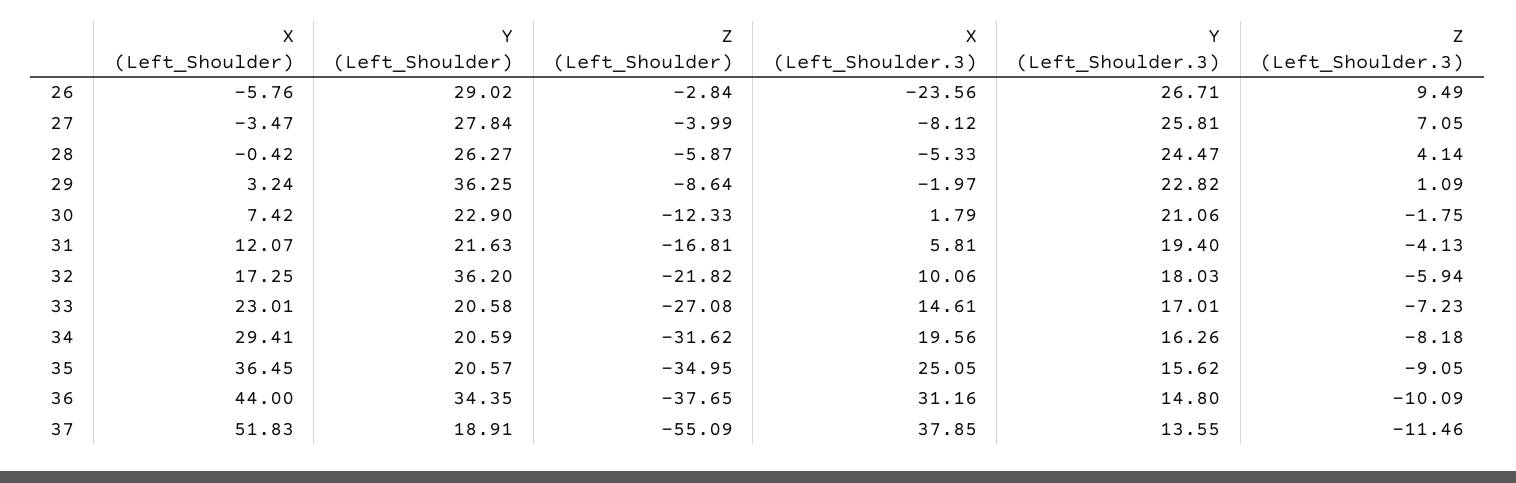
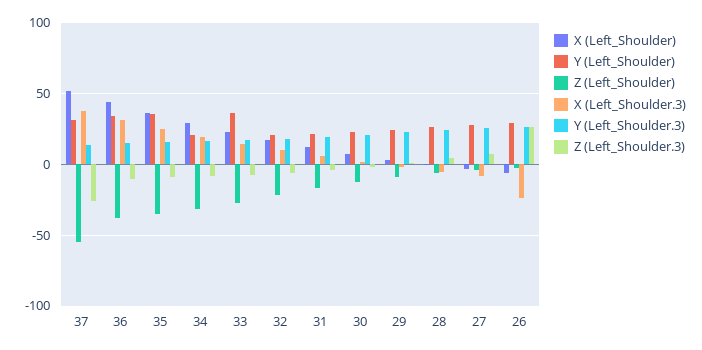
  {
    "X (Left_Shoulder)": {
      "26": -5.76,
      "27": -3.47,
      "28": -0.42,
      "29": 3.24,
      "30": 7.42,
      "31": 12.07,
      "32": 17.25,
      "33": 23.01,
      "34": 29.41,
      "35": 36.45,
      "36": 44,
      "37": 51.83
    },
    "Y (Left_Shoulder)": {
      "26": 29.02,
      "27": 27.84,
      "28": 26.27,
-     "29": 36.25,
+     "29": 25,
      "30": 22.9,
      "31": 21.63,
-     "32": 36.2,
+     "32": 20,
-     "33": 20.58,
+     "33": 35,
      "34": 20.59,
-     "35": 20.57,
+     "35": 35,
      "36": 34.35,
-     "37": 18.91
+     "37": 30
    },
    "Z (Left_Shoulder)": {
      "26": -2.84,
      "27": -3.99,
      "28": -5.87,
      "29": -8.64,
      "30": -12.33,
      "31": -16.81,
      "32": -21.82,
      "33": -27.08,
      "34": -31.62,
      "35": -34.95,
      "36": -37.65,
      "37": -55.09
    },
    "X (Left_Shoulder.3)": {
      "26": -23.56,
      "27": -8.12,
      "28": -5.33,
      "29": -1.97,
      "30": 1.79,
      "31": 5.81,
      "32": 10.06,
      "33": 14.61,
      "34": 19.56,
      "35": 25.05,
      "36": 31.16,
      "37": 37.85
    },
    "Y (Left_Shoulder.3)": {
      "26": 26.71,
      "27": 25.81,
      "28": 24.47,
      "29": 22.82,
      "30": 21.06,
      "31": 19.4,
      "32": 18.03,
      "33": 17.01,
      "34": 16.26,
      "35": 15.62,
      "36": 14.8,
      "37": 13.55
    },
    "Z (Left_Shoulder.3)": {
-     "26": 9.49,
+     "26": 25,
      "27": 7.05,
      "28": 4.14,
      "29": 1.09,
      "30": -1.75,
      "31": -4.13,
      "32": -5.94,
      "33": -7.23,
      "34": -8.18,
      "35": -9.05,
      "36": -10.09,
-     "37": -11.46
+     "37": -25
    }
  }

